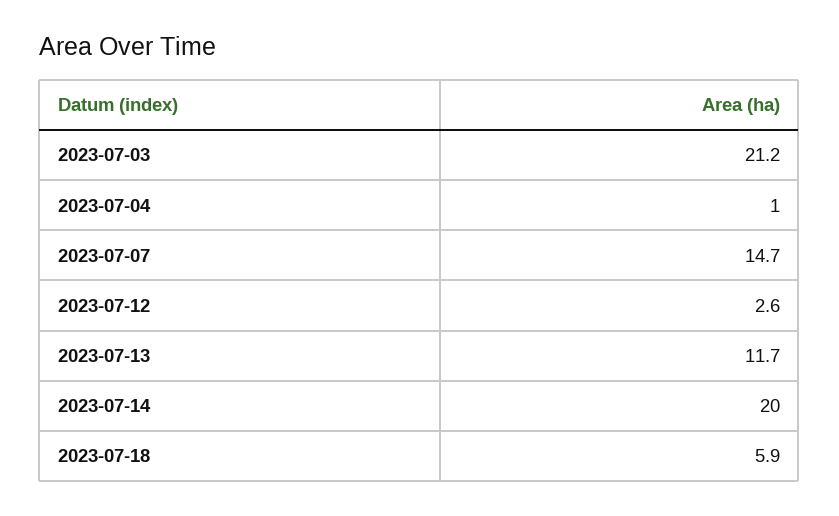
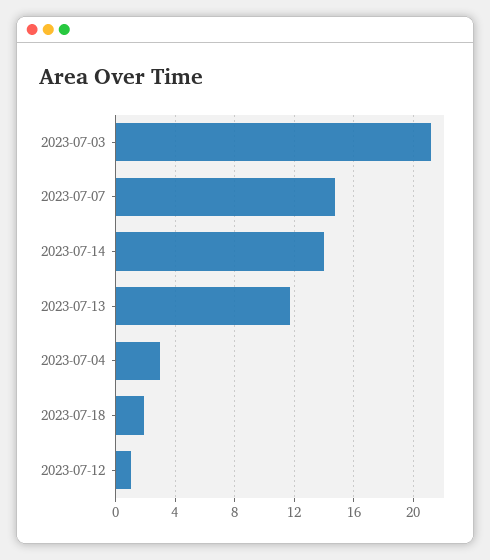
  {
    "2023-07-03": 21.2,
-   "2023-07-04": 1,
+   "2023-07-04": 3,
    "2023-07-07": 14.7,
-   "2023-07-12": 2.6,
+   "2023-07-12": 1,
    "2023-07-13": 11.7,
-   "2023-07-14": 20,
+   "2023-07-14": 14,
-   "2023-07-18": 5.9
+   "2023-07-18": 2
  }

